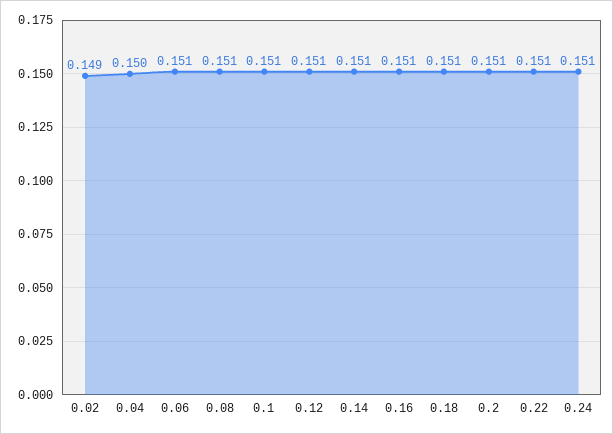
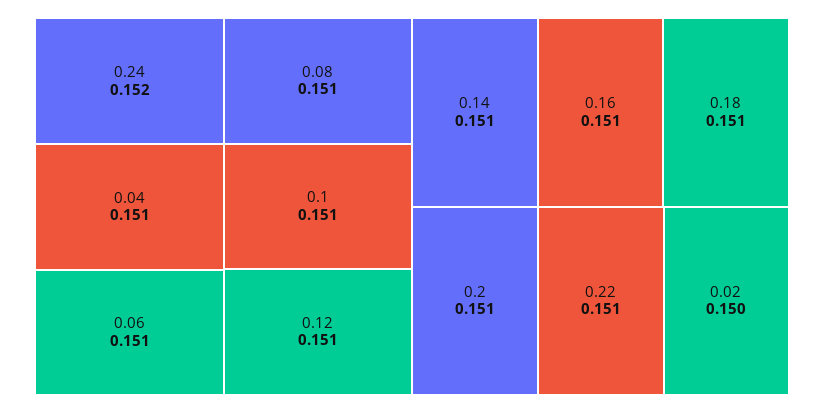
  {
-   "0.02": 0.149,
+   "0.02": 0.15,
-   "0.04": 0.15,
+   "0.04": 0.151,
    "0.06": 0.151,
    "0.08": 0.151,
    "0.1": 0.151,
    "0.12": 0.151,
    "0.14": 0.151,
    "0.16": 0.151,
    "0.18": 0.151,
    "0.2": 0.151,
    "0.22": 0.151,
-   "0.24": 0.151
+   "0.24": 0.152
  }

